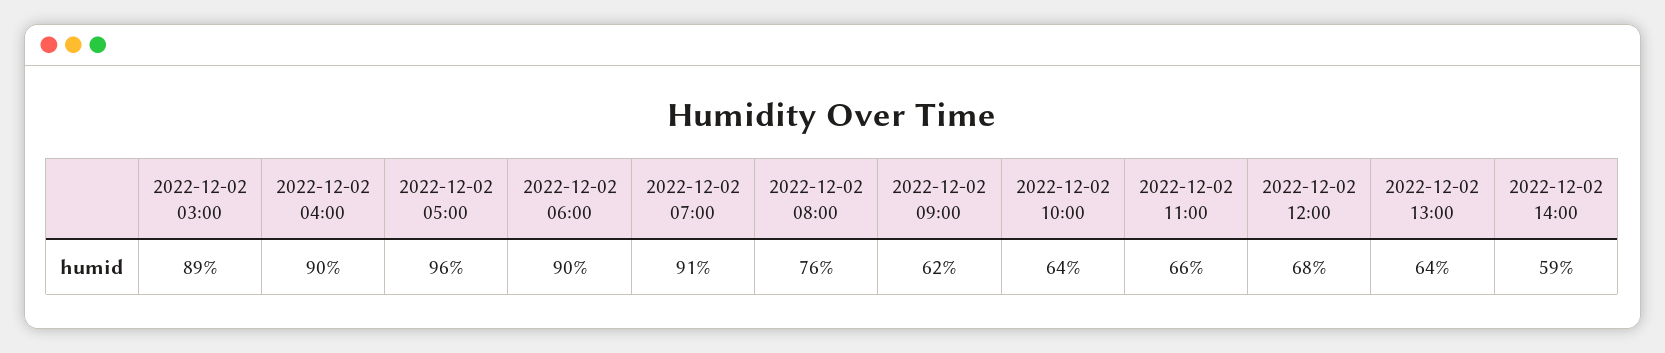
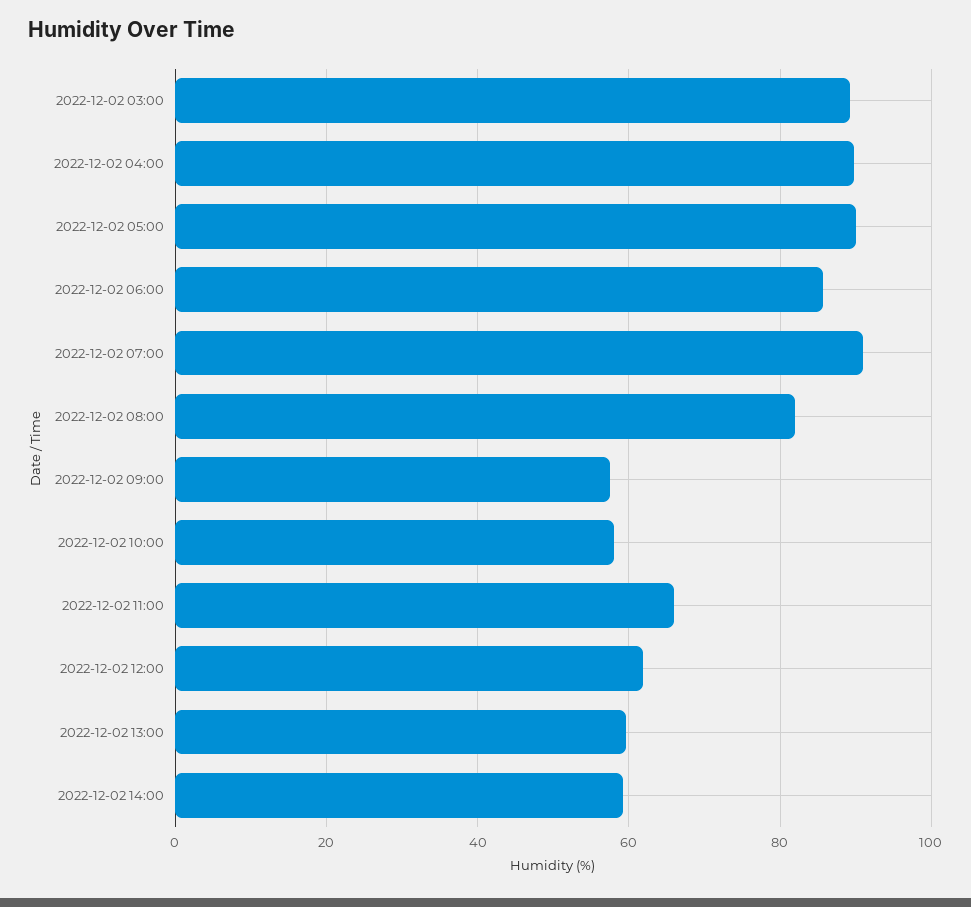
  {
    "2022-12-02 03:00": 89,
    "2022-12-02 04:00": 90,
-   "2022-12-02 05:00": 96,
+   "2022-12-02 05:00": 90,
-   "2022-12-02 06:00": 90,
+   "2022-12-02 06:00": 86,
    "2022-12-02 07:00": 91,
-   "2022-12-02 08:00": 76,
+   "2022-12-02 08:00": 82,
-   "2022-12-02 09:00": 62,
+   "2022-12-02 09:00": 58,
-   "2022-12-02 10:00": 64,
+   "2022-12-02 10:00": 58,
    "2022-12-02 11:00": 66,
-   "2022-12-02 12:00": 68,
+   "2022-12-02 12:00": 62,
-   "2022-12-02 13:00": 64,
+   "2022-12-02 13:00": 60,
    "2022-12-02 14:00": 59
  }

